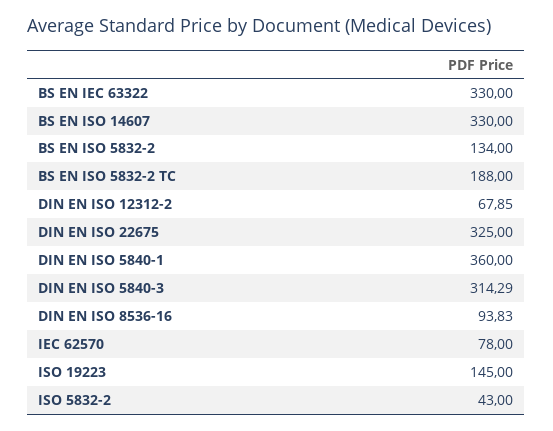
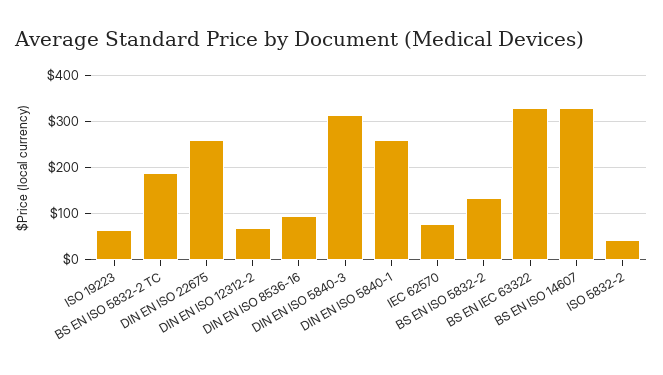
  {
    "BS EN IEC 63322": 330,
    "BS EN ISO 14607": 330,
    "BS EN ISO 5832-2": 134,
    "BS EN ISO 5832-2 TC": 188,
    "DIN EN ISO 12312-2": 67.85,
-   "DIN EN ISO 22675": 325,
+   "DIN EN ISO 22675": 260,
-   "DIN EN ISO 5840-1": 360,
+   "DIN EN ISO 5840-1": 260,
    "DIN EN ISO 5840-3": 314.29,
    "DIN EN ISO 8536-16": 93.83,
    "IEC 62570": 78,
-   "ISO 19223": 145,
+   "ISO 19223": 60,
    "ISO 5832-2": 43
  }

